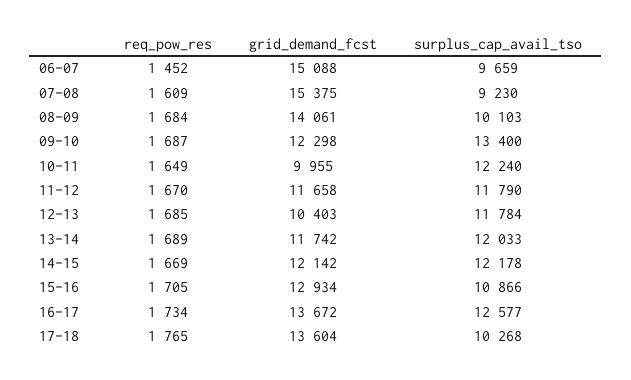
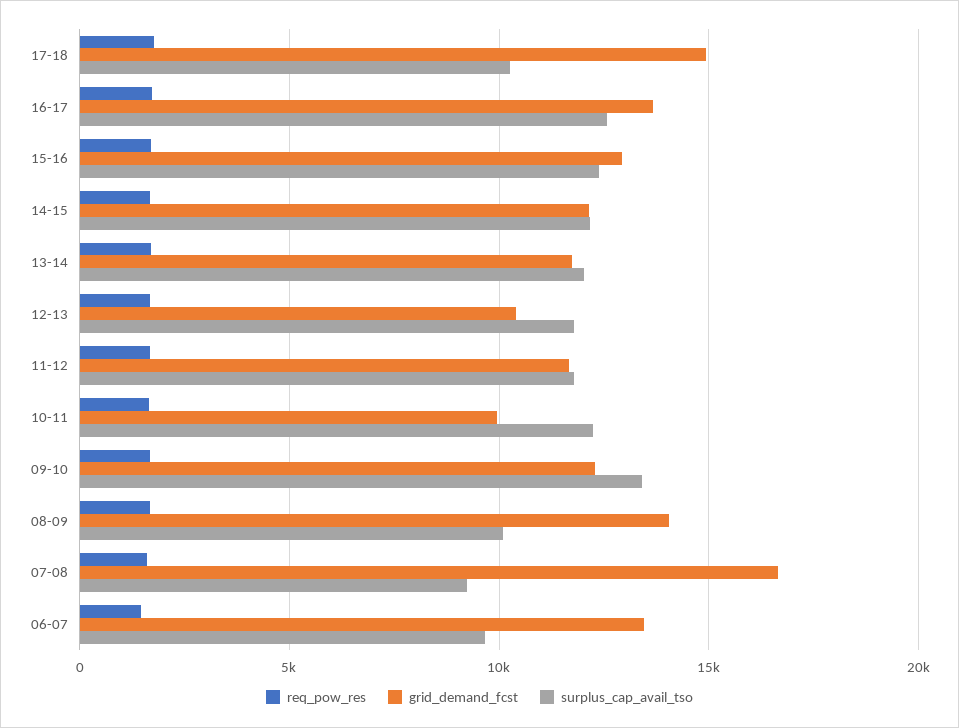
  {
    "req_pow_res": {
      "06-07": 1452,
      "07-08": 1609,
      "08-09": 1684,
      "09-10": 1687,
      "10-11": 1649,
      "11-12": 1670,
      "12-13": 1685,
      "13-14": 1689,
      "14-15": 1669,
      "15-16": 1705,
      "16-17": 1734,
      "17-18": 1765
    },
    "grid_demand_fcst": {
-     "06-07": 15088,
+     "06-07": 13500,
-     "07-08": 15375,
+     "07-08": 16500,
      "08-09": 14061,
      "09-10": 12298,
      "10-11": 9955,
      "11-12": 11658,
      "12-13": 10403,
      "13-14": 11742,
      "14-15": 12142,
      "15-16": 12934,
      "16-17": 13672,
-     "17-18": 13604
+     "17-18": 15000
    },
    "surplus_cap_avail_tso": {
      "06-07": 9659,
      "07-08": 9230,
      "08-09": 10103,
      "09-10": 13400,
      "10-11": 12240,
      "11-12": 11790,
      "12-13": 11784,
      "13-14": 12033,
      "14-15": 12178,
-     "15-16": 10866,
+     "15-16": 12500,
      "16-17": 12577,
      "17-18": 10268
    }
  }

